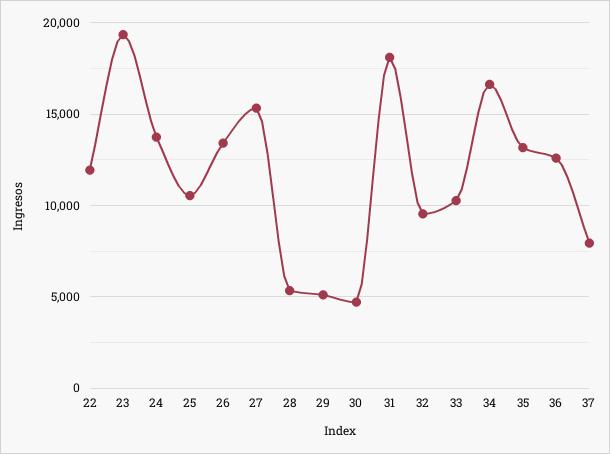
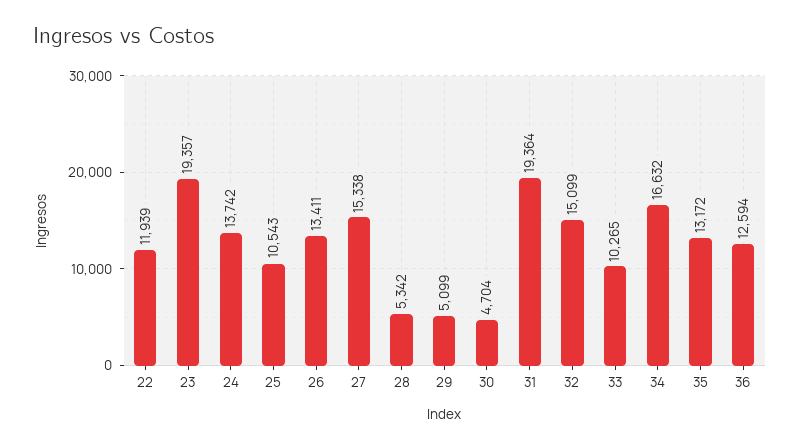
  {
    "22": 11939,
    "23": 19357,
    "24": 13742,
    "25": 10543,
    "26": 13411,
    "27": 15338,
    "28": 5342,
    "29": 5099,
    "30": 4704,
-   "31": 18000,
+   "31": 19364,
-   "32": 9500,
+   "32": 15099,
    "33": 10265,
    "34": 16632,
    "35": 13172,
-   "36": 12594,
+   "36": 12594
-   "37": 8000
  }

